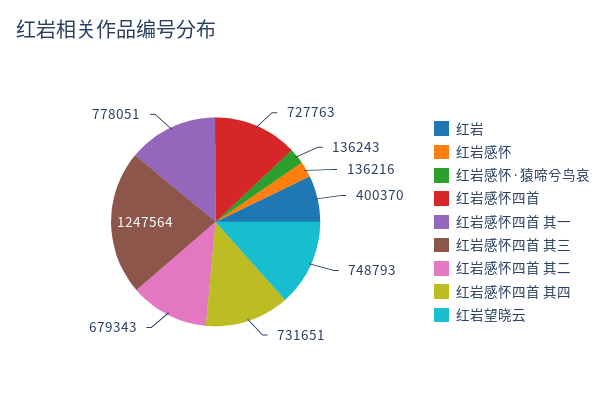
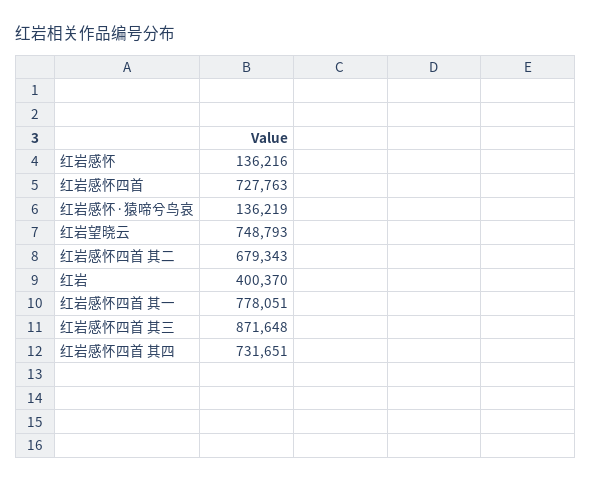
  {
    "红岩": 400370,
    "红岩感怀": 136216,
-   "红岩感怀·猿啼兮鸟哀": 136243,
+   "红岩感怀·猿啼兮鸟哀": 136219,
    "红岩感怀四首": 727763,
    "红岩感怀四首 其一": 778051,
-   "红岩感怀四首 其三": 1247564,
+   "红岩感怀四首 其三": 871648,
    "红岩感怀四首 其二": 679343,
    "红岩感怀四首 其四": 731651,
    "红岩望晓云": 748793
  }

